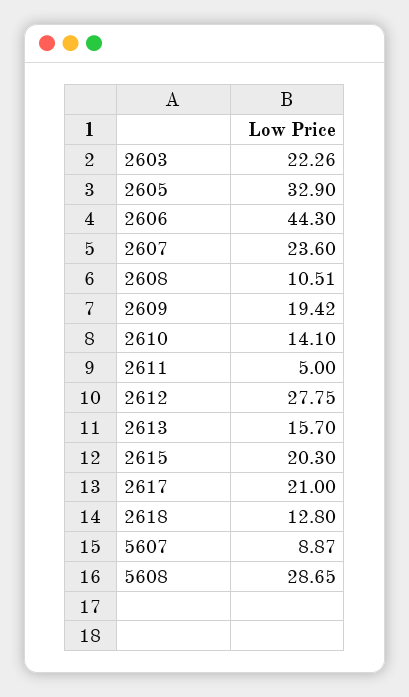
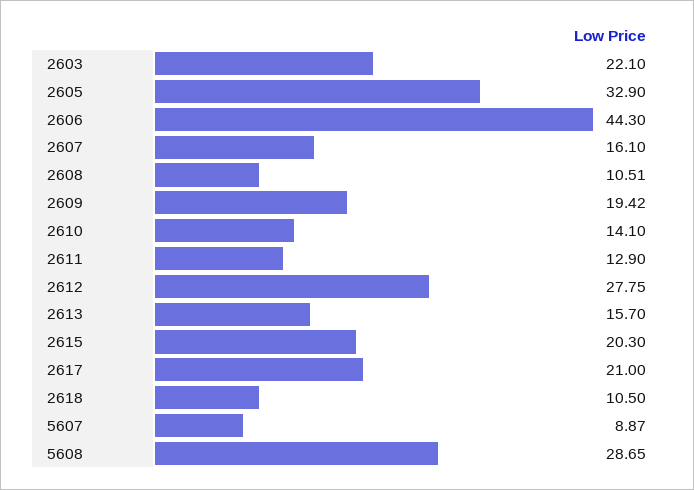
  {
-   "2603": 22.26,
+   "2603": 22.1,
    "2605": 32.9,
    "2606": 44.3,
-   "2607": 23.6,
+   "2607": 16.1,
    "2608": 10.51,
    "2609": 19.42,
    "2610": 14.1,
-   "2611": 5,
+   "2611": 12.9,
    "2612": 27.75,
    "2613": 15.7,
    "2615": 20.3,
    "2617": 21,
-   "2618": 12.8,
+   "2618": 10.5,
    "5607": 8.87,
    "5608": 28.65
  }

